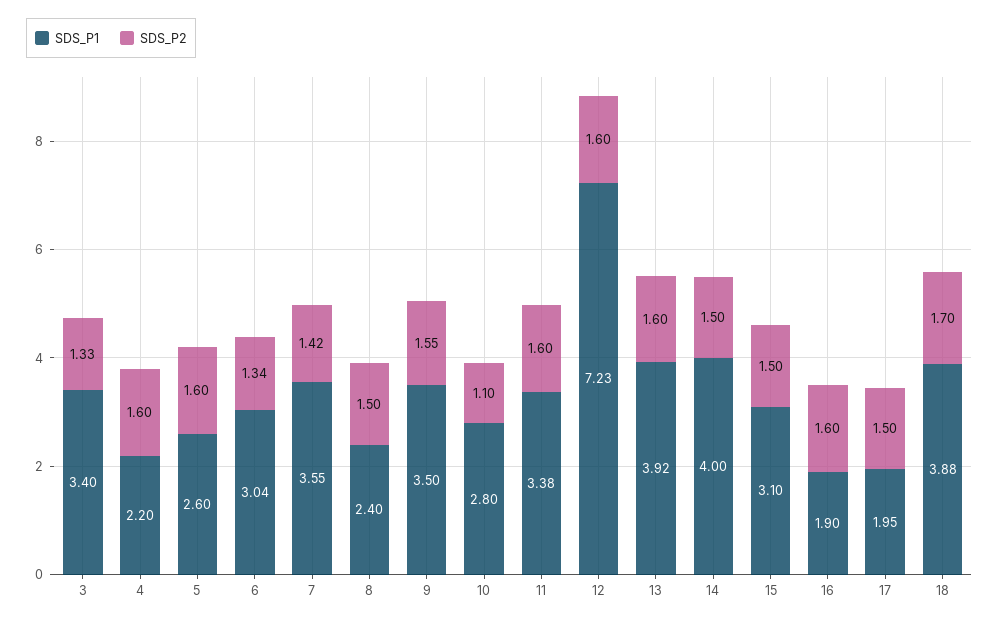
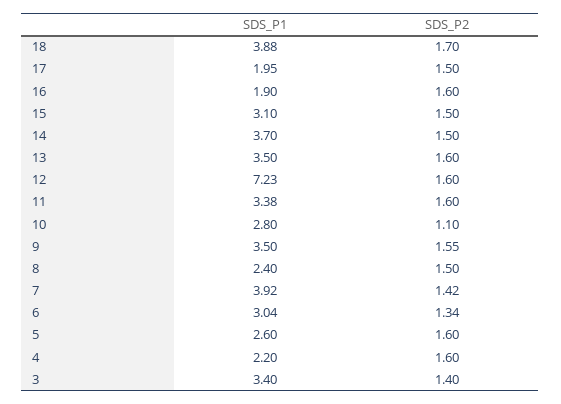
  {
    "SDS_P1": {
      "3": 3.4,
      "4": 2.2,
      "5": 2.6,
      "6": 3.04,
-     "7": 3.55,
+     "7": 3.92,
      "8": 2.4,
      "9": 3.5,
      "10": 2.8,
      "11": 3.38,
      "12": 7.23,
-     "13": 3.92,
+     "13": 3.5,
-     "14": 4,
+     "14": 3.7,
      "15": 3.1,
      "16": 1.9,
      "17": 1.95,
      "18": 3.88
    },
    "SDS_P2": {
-     "3": 1.33,
+     "3": 1.4,
      "4": 1.6,
      "5": 1.6,
      "6": 1.34,
      "7": 1.42,
      "8": 1.5,
      "9": 1.55,
      "10": 1.1,
      "11": 1.6,
      "12": 1.6,
      "13": 1.6,
      "14": 1.5,
      "15": 1.5,
      "16": 1.6,
      "17": 1.5,
      "18": 1.7
    }
  }

